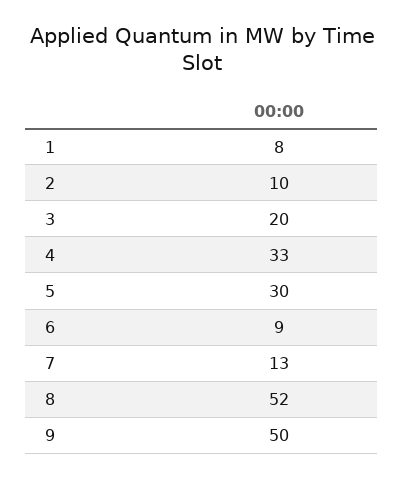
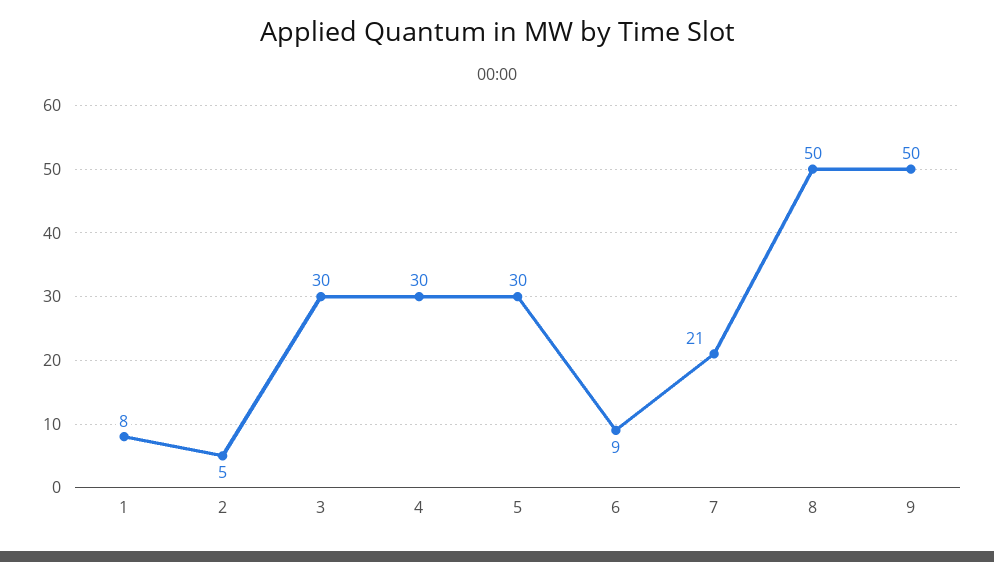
  {
    "1": 8,
-   "2": 10,
+   "2": 5,
-   "3": 20,
+   "3": 30,
-   "4": 33,
+   "4": 30,
    "5": 30,
    "6": 9,
-   "7": 13,
+   "7": 21,
-   "8": 52,
+   "8": 50,
    "9": 50
  }

